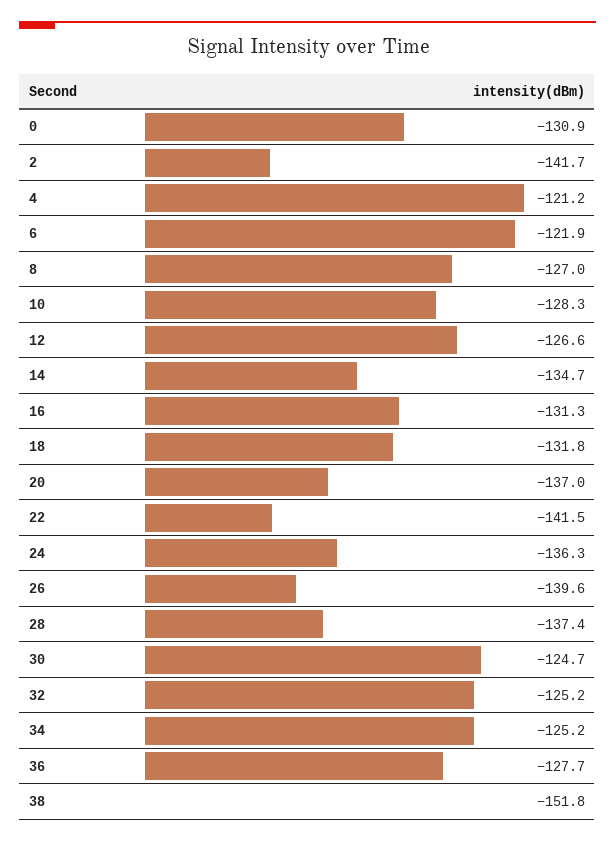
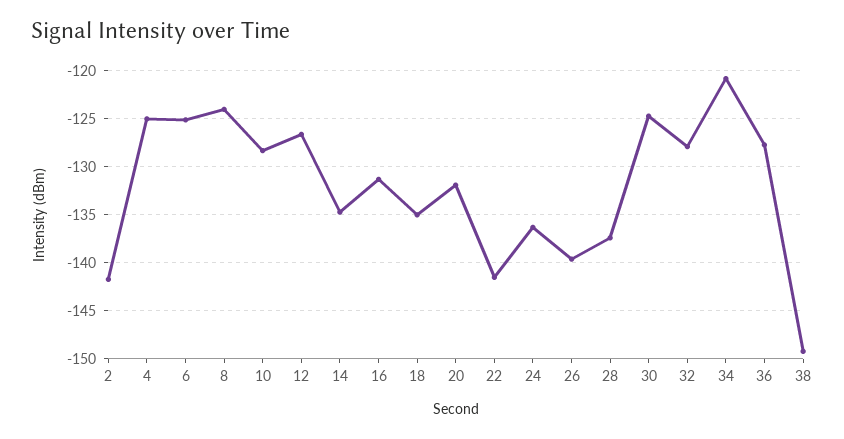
  {
-   "0": -130.9,
    "2": -141.7,
-   "4": -121.2,
+   "4": -125,
-   "6": -121.9,
+   "6": -125,
-   "8": -127,
+   "8": -124,
    "10": -128.3,
    "12": -126.6,
    "14": -134.7,
    "16": -131.3,
-   "18": -131.8,
+   "18": -135,
-   "20": -137,
+   "20": -132,
    "22": -141.5,
    "24": -136.3,
    "26": -139.6,
    "28": -137.4,
    "30": -124.7,
-   "32": -125.2,
+   "32": -128,
-   "34": -125.2,
+   "34": -121,
    "36": -127.7,
-   "38": -151.8
+   "38": -149
  }

